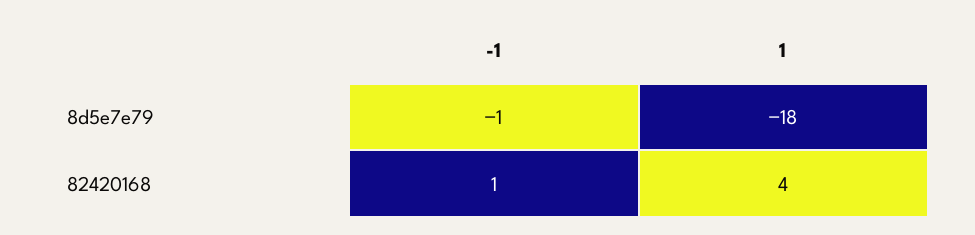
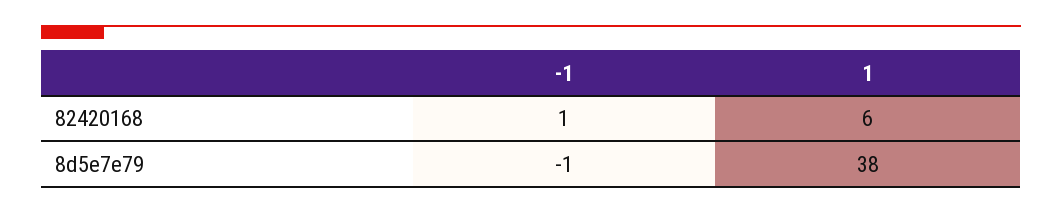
  {
    "-1": {
      "8d5e7e79": -1,
      "82420168": 1
    },
    "1": {
-     "8d5e7e79": -18,
+     "8d5e7e79": 38,
-     "82420168": 4
+     "82420168": 6
    }
  }

